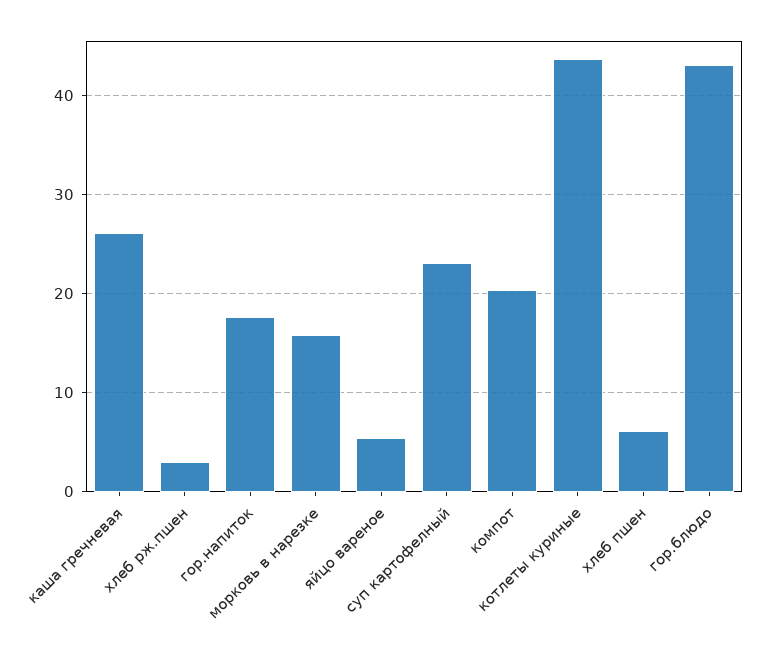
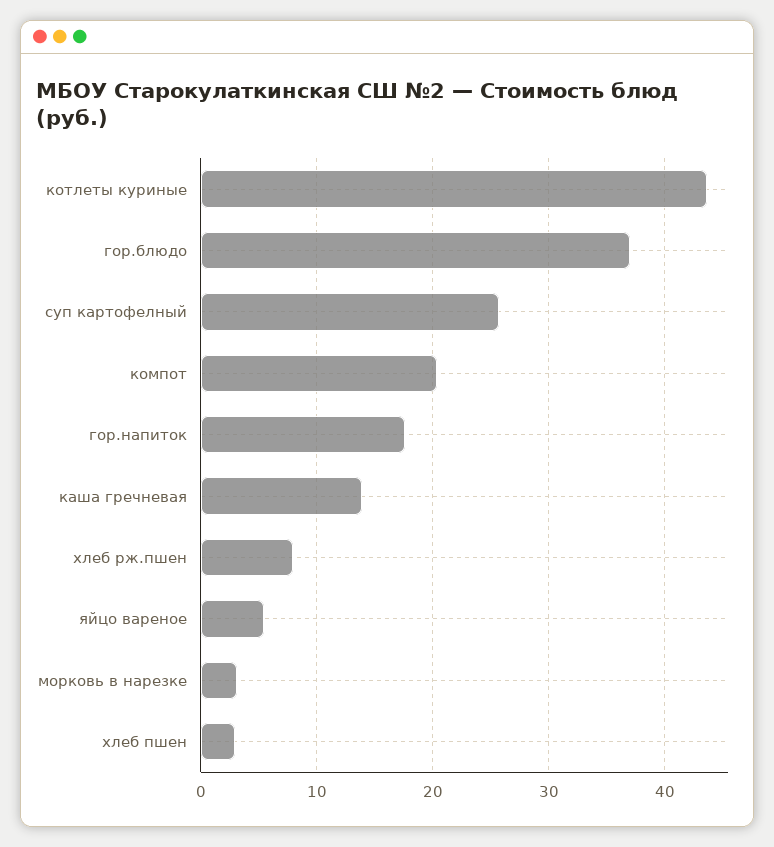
  {
-   "каша гречневая": 26,
+   "каша гречневая": 14,
-   "хлеб рж.пшен": 3,
+   "хлеб рж.пшен": 8,
    "гор.напиток": 18,
-   "морковь в нарезке": 16,
+   "морковь в нарезке": 3,
    "яйцо вареное": 5,
-   "суп картофелный": 23,
+   "суп картофелный": 26,
    "компот": 20,
    "котлеты куриные": 44,
-   "хлеб пшен": 6,
+   "хлеб пшен": 3,
-   "гор.блюдо": 43
+   "гор.блюдо": 37
  }

